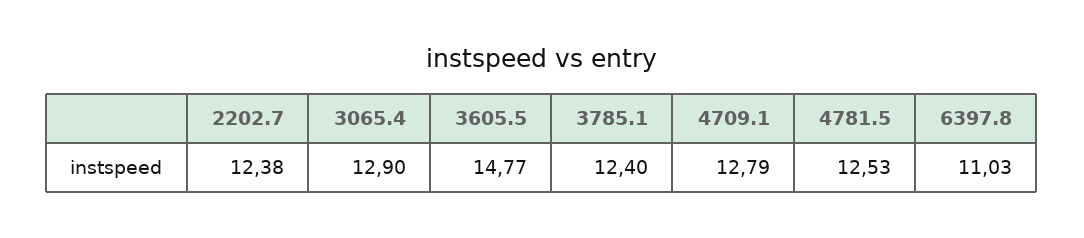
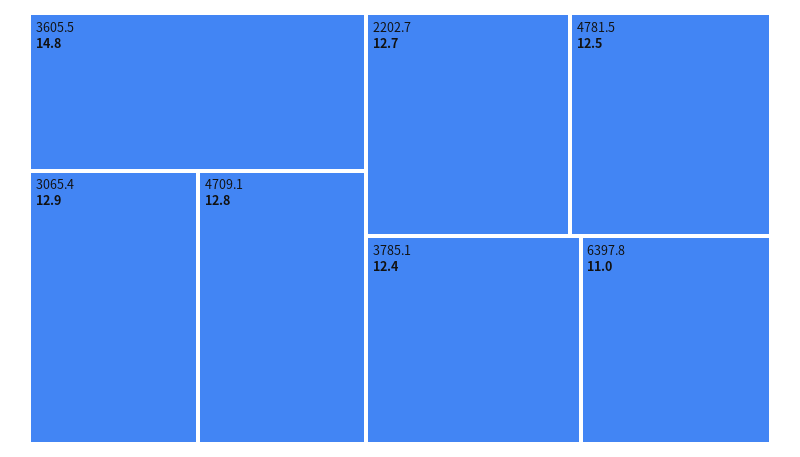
  {
-   "2202.7": 12.38,
+   "2202.7": 12.7,
    "3065.4": 12.9,
    "3605.5": 14.77,
    "3785.1": 12.4,
    "4709.1": 12.79,
    "4781.5": 12.53,
    "6397.8": 11.03
  }

